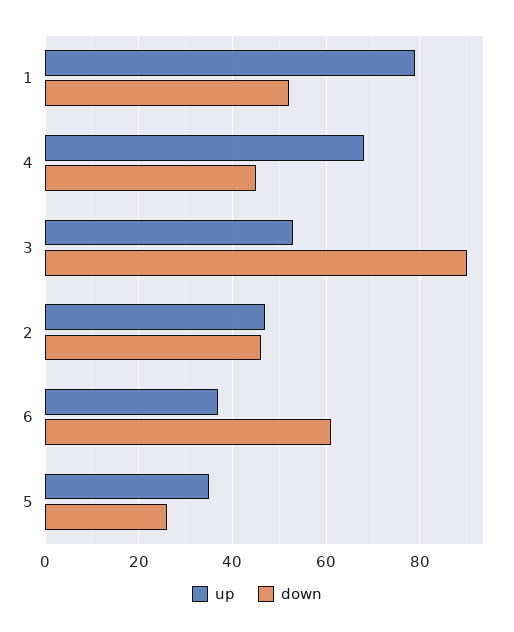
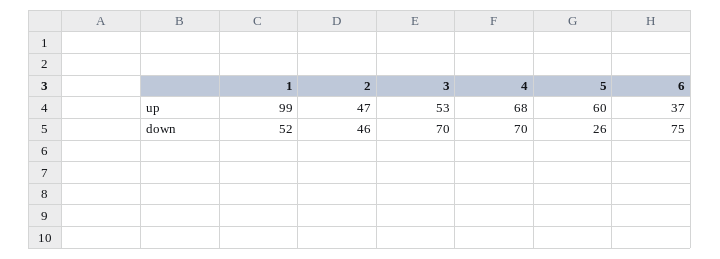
  {
    "up": {
-     "1": 80,
+     "1": 99,
      "4": 68,
      "3": 53,
      "2": 47,
      "6": 37,
-     "5": 35
+     "5": 60
    },
    "down": {
      "1": 52,
-     "4": 45,
+     "4": 70,
-     "3": 90,
+     "3": 70,
      "2": 46,
-     "6": 60,
+     "6": 75,
      "5": 26
    }
  }

